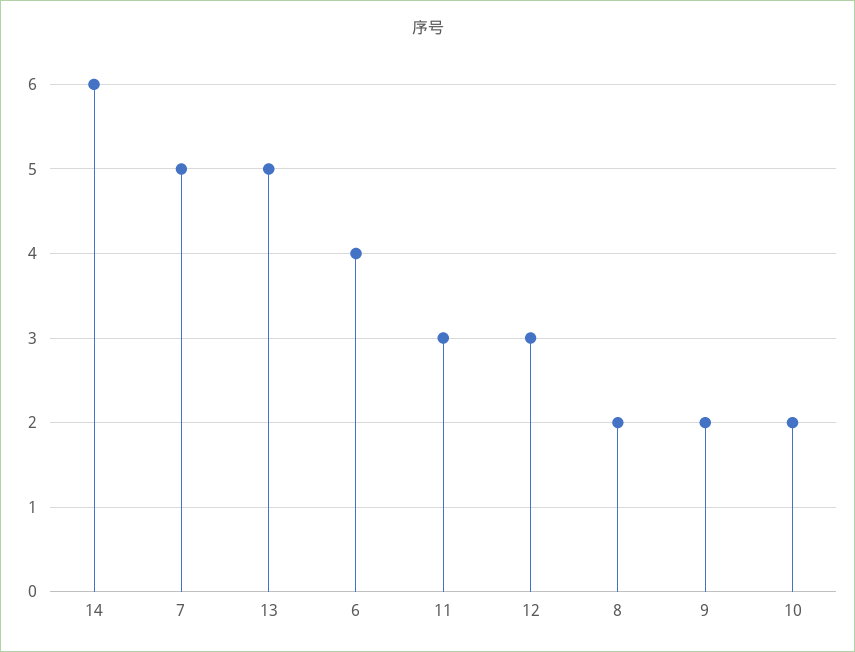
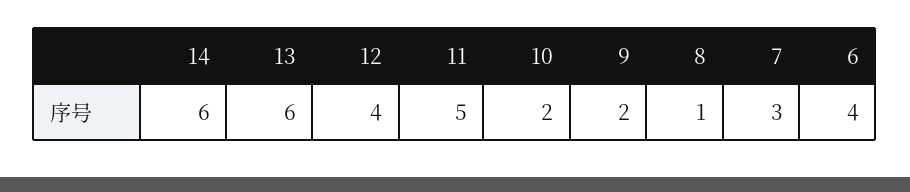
  {
    "14": 6,
-   "7": 5,
+   "7": 3,
-   "13": 5,
+   "13": 6,
    "6": 4,
-   "11": 3,
+   "11": 5,
-   "12": 3,
+   "12": 4,
-   "8": 2,
+   "8": 1,
    "9": 2,
    "10": 2
  }

